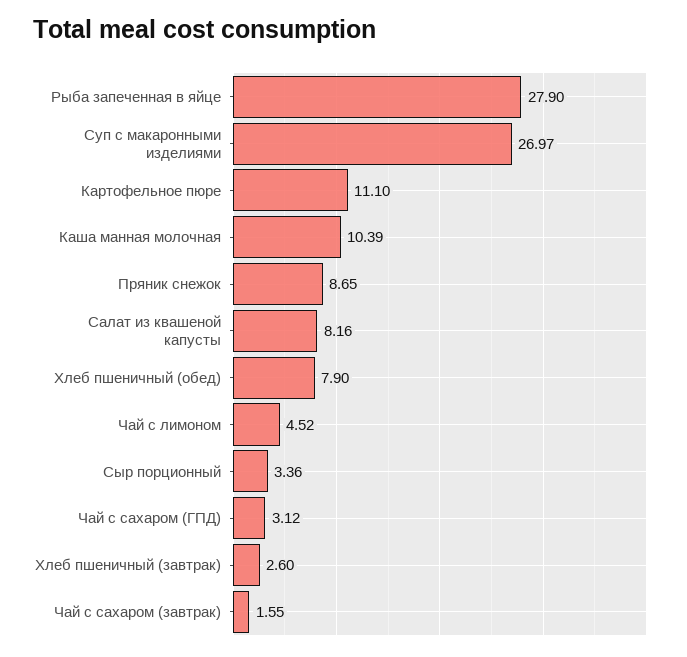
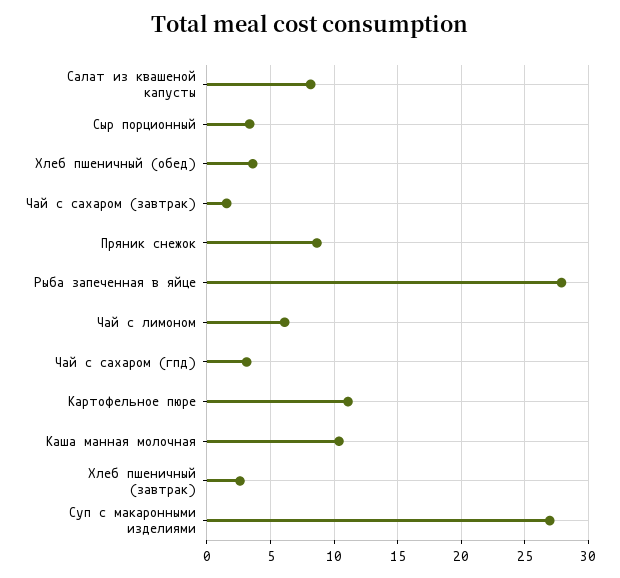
  {
    "Рыба запеченная в яйце": 27.9,
    "Суп с макаронными изделиями": 26.97,
    "Картофельное пюре": 11.1,
    "Каша манная молочная": 10.39,
    "Пряник снежок": 8.65,
    "Салат из квашеной капусты": 8.16,
-   "Хлеб пшеничный (обед)": 7.9,
+   "Хлеб пшеничный (обед)": 3.5,
-   "Чай с лимоном": 4.52,
+   "Чай с лимоном": 6,
    "Сыр порционный": 3.36,
    "Чай с сахаром (ГПД)": 3.12,
    "Хлеб пшеничный (завтрак)": 2.6,
    "Чай с сахаром (завтрак)": 1.55
  }

